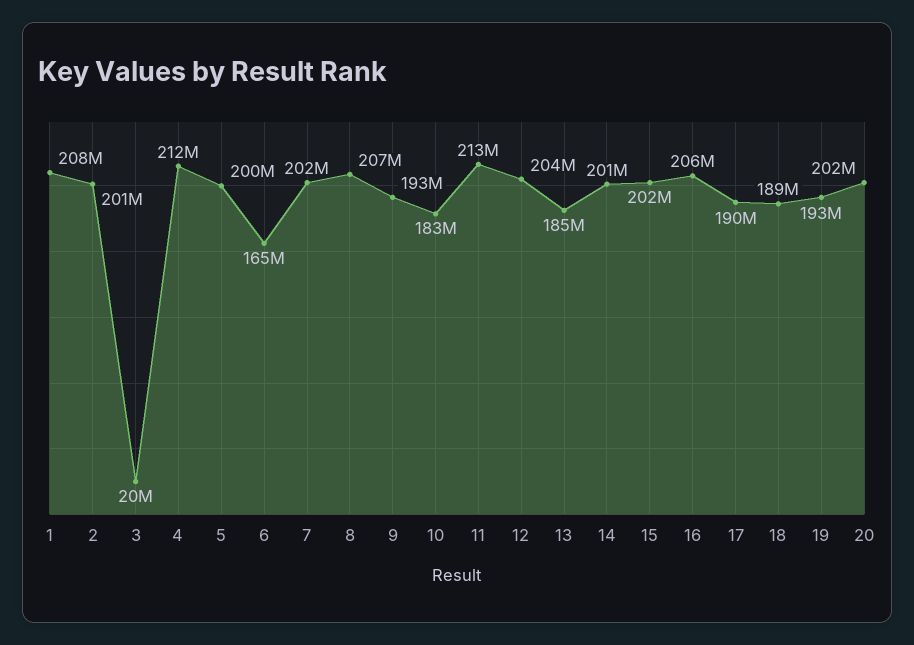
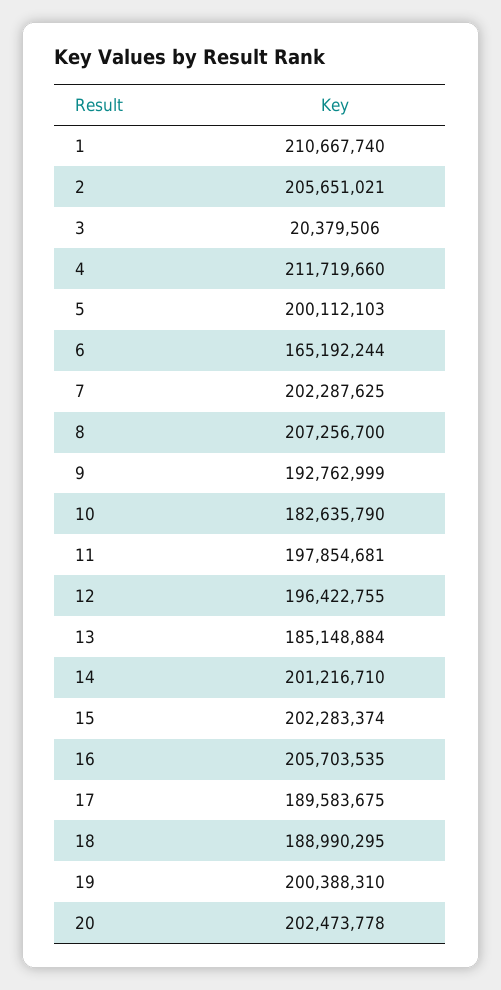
  {
-   "1": 208000000,
+   "1": 210667740,
-   "2": 201000000,
+   "2": 205651021,
    "3": 20379506,
    "4": 211719660,
    "5": 200112103,
    "6": 165192244,
    "7": 202287625,
    "8": 207256700,
    "9": 192762999,
    "10": 182635790,
-   "11": 213000000,
+   "11": 197854681,
-   "12": 204000000,
+   "12": 196422755,
    "13": 185148884,
    "14": 201216710,
    "15": 202283374,
    "16": 205703535,
    "17": 189583675,
    "18": 188990295,
-   "19": 193000000,
+   "19": 200388310,
    "20": 202473778
  }

